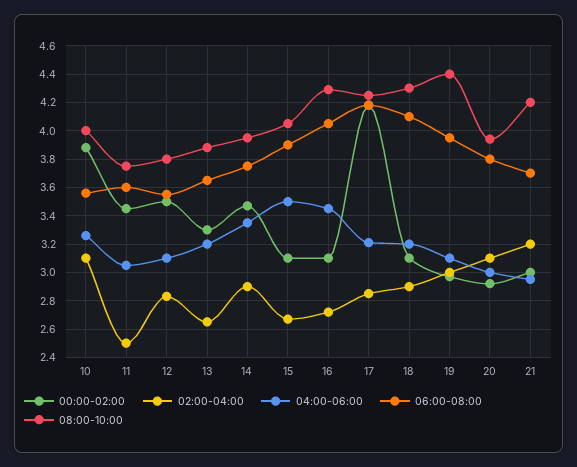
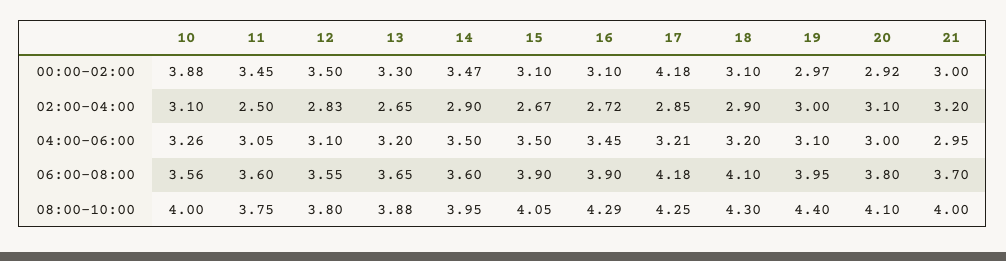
  {
    "00:00-02:00": {
      "10": 3.88,
      "11": 3.45,
      "12": 3.5,
      "13": 3.3,
      "14": 3.47,
      "15": 3.1,
      "16": 3.1,
      "17": 4.18,
      "18": 3.1,
      "19": 2.97,
      "20": 2.92,
      "21": 3
    },
    "02:00-04:00": {
      "10": 3.1,
      "11": 2.5,
      "12": 2.83,
      "13": 2.65,
      "14": 2.9,
      "15": 2.67,
      "16": 2.72,
      "17": 2.85,
      "18": 2.9,
      "19": 3,
      "20": 3.1,
      "21": 3.2
    },
    "04:00-06:00": {
      "10": 3.26,
      "11": 3.05,
      "12": 3.1,
      "13": 3.2,
-     "14": 3.35,
+     "14": 3.5,
      "15": 3.5,
      "16": 3.45,
      "17": 3.21,
      "18": 3.2,
      "19": 3.1,
      "20": 3,
      "21": 2.95
    },
    "06:00-08:00": {
      "10": 3.56,
      "11": 3.6,
      "12": 3.55,
      "13": 3.65,
-     "14": 3.75,
+     "14": 3.6,
      "15": 3.9,
-     "16": 4.05,
+     "16": 3.9,
      "17": 4.18,
      "18": 4.1,
      "19": 3.95,
      "20": 3.8,
      "21": 3.7
    },
    "08:00-10:00": {
      "10": 4,
      "11": 3.75,
      "12": 3.8,
      "13": 3.88,
      "14": 3.95,
      "15": 4.05,
      "16": 4.29,
      "17": 4.25,
      "18": 4.3,
      "19": 4.4,
-     "20": 3.95,
+     "20": 4.1,
-     "21": 4.2
+     "21": 4
    }
  }

